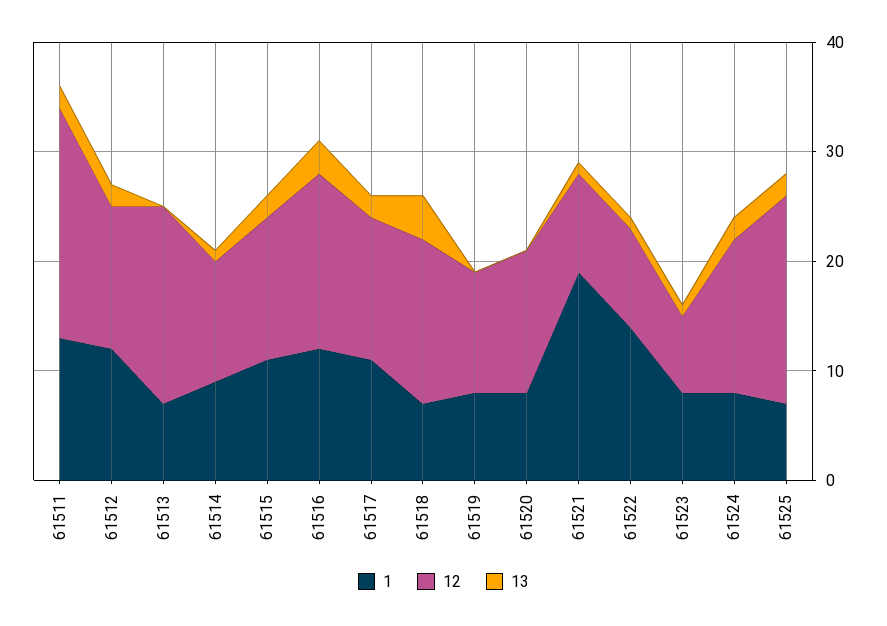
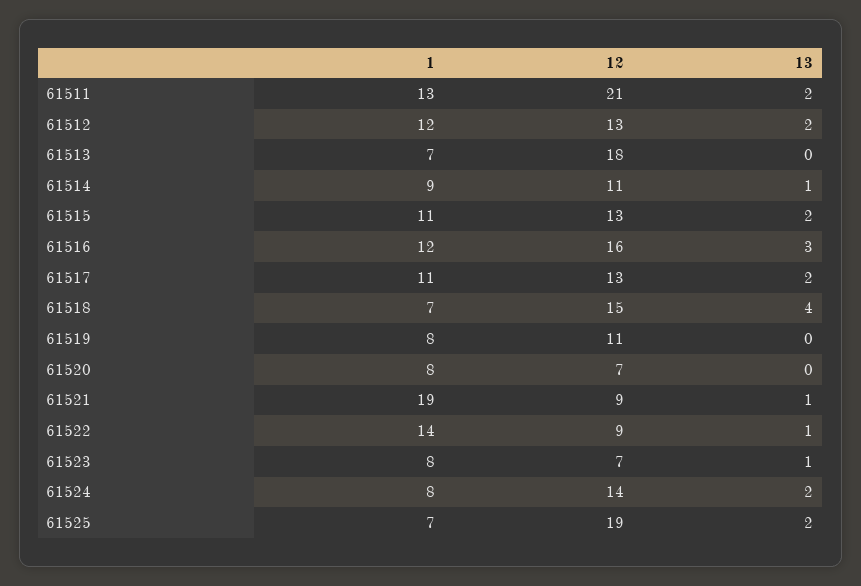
  {
    "1": {
      "61511": 13,
      "61512": 12,
      "61513": 7,
      "61514": 9,
      "61515": 11,
      "61516": 12,
      "61517": 11,
      "61518": 7,
      "61519": 8,
      "61520": 8,
      "61521": 19,
      "61522": 14,
      "61523": 8,
      "61524": 8,
      "61525": 7
    },
    "12": {
      "61511": 21,
      "61512": 13,
      "61513": 18,
      "61514": 11,
      "61515": 13,
      "61516": 16,
      "61517": 13,
      "61518": 15,
      "61519": 11,
-     "61520": 13,
+     "61520": 7,
      "61521": 9,
      "61522": 9,
      "61523": 7,
      "61524": 14,
      "61525": 19
    },
    "13": {
      "61511": 2,
      "61512": 2,
      "61513": 0,
      "61514": 1,
      "61515": 2,
      "61516": 3,
      "61517": 2,
      "61518": 4,
      "61519": 0,
      "61520": 0,
      "61521": 1,
      "61522": 1,
      "61523": 1,
      "61524": 2,
      "61525": 2
    }
  }

